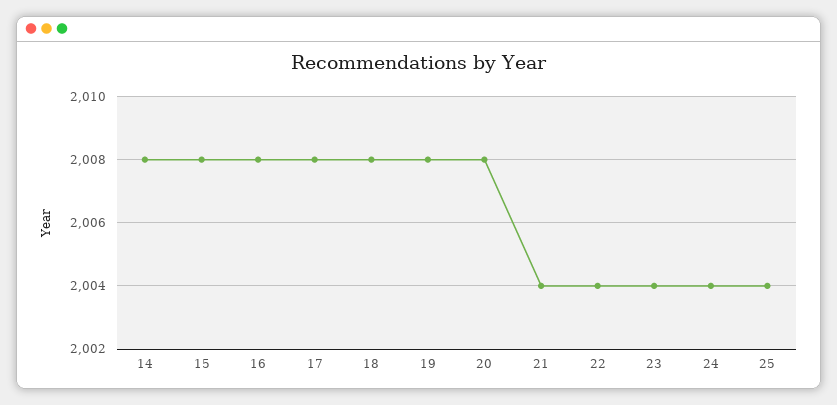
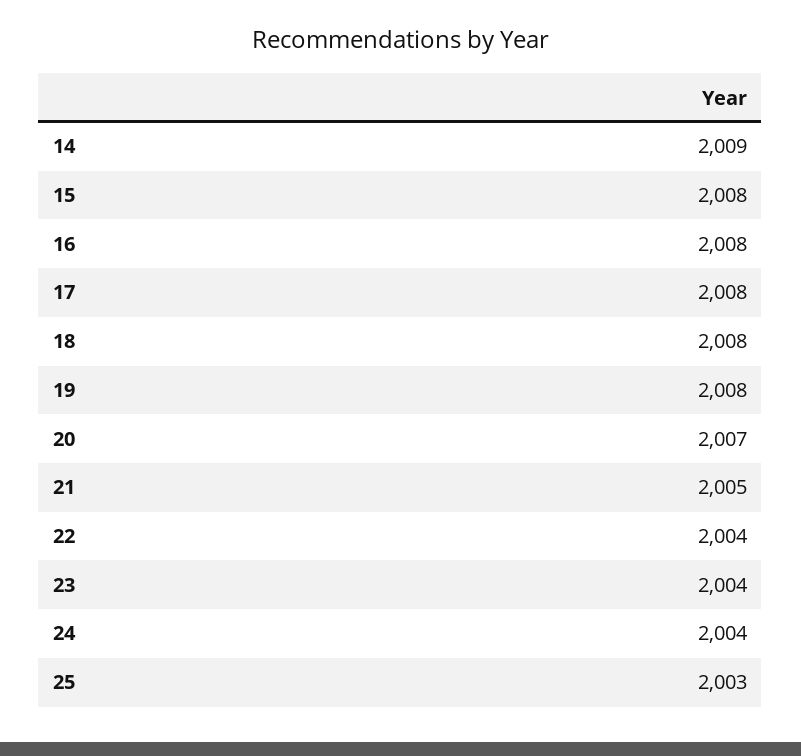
  {
-   "14": 2008,
+   "14": 2009,
    "15": 2008,
    "16": 2008,
    "17": 2008,
    "18": 2008,
    "19": 2008,
-   "20": 2008,
+   "20": 2007,
-   "21": 2004,
+   "21": 2005,
    "22": 2004,
    "23": 2004,
    "24": 2004,
-   "25": 2004
+   "25": 2003
  }

